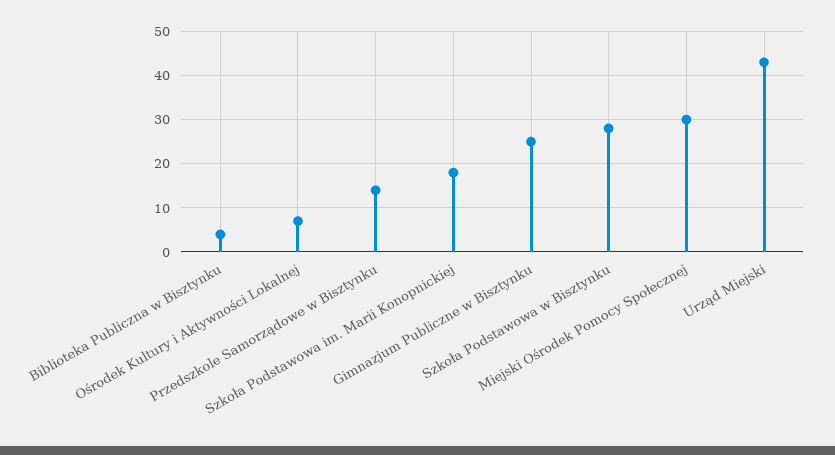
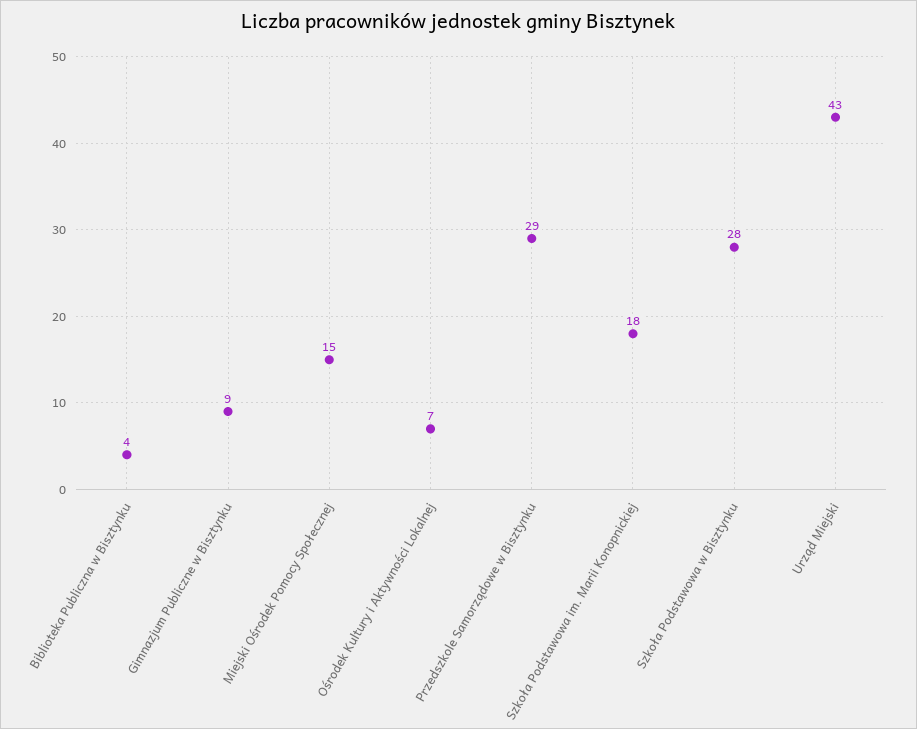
  {
    "Biblioteka Publiczna w Bisztynku": 4,
    "Ośrodek Kultury i Aktywności Lokalnej": 7,
-   "Przedszkole Samorządowe w Bisztynku": 15,
+   "Przedszkole Samorządowe w Bisztynku": 29,
    "Szkoła Podstawowa im. Marii Konopnickiej": 18,
-   "Gimnazjum Publiczne w Bisztynku": 25,
+   "Gimnazjum Publiczne w Bisztynku": 9,
    "Szkoła Podstawowa w Bisztynku": 28,
-   "Miejski Ośrodek Pomocy Społecznej": 30,
+   "Miejski Ośrodek Pomocy Społecznej": 15,
    "Urząd Miejski": 43
  }

